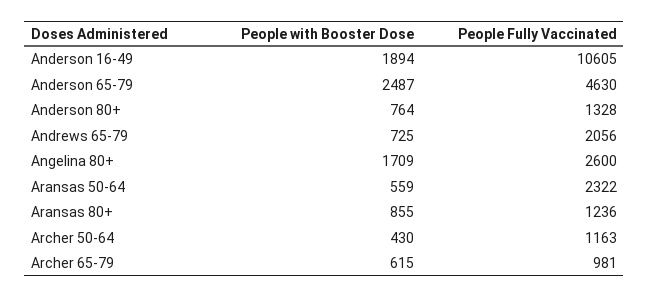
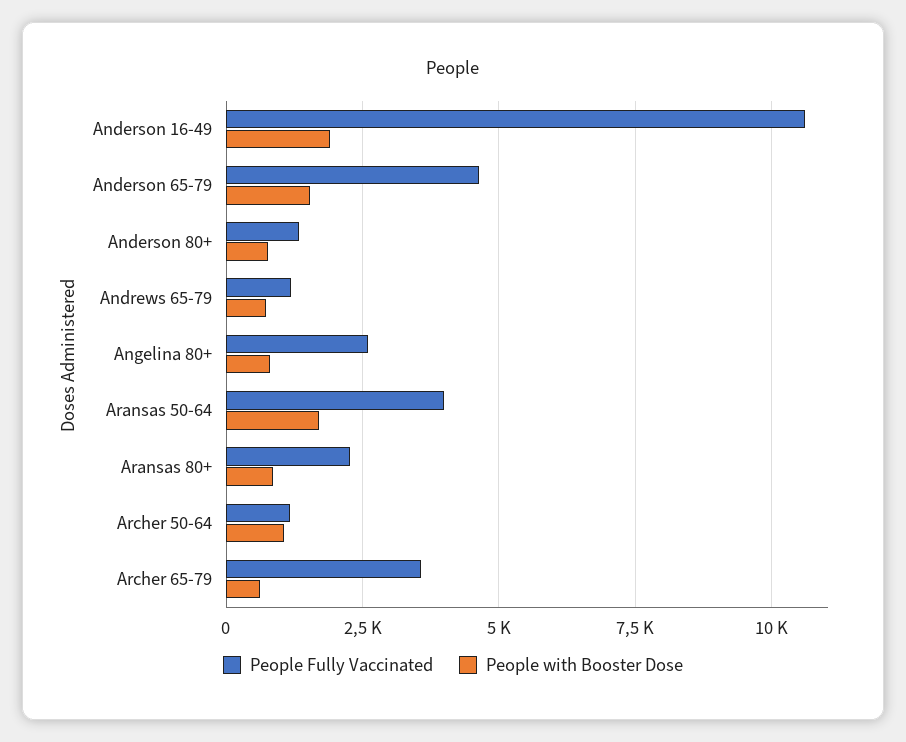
  {
    "People with Booster Dose": {
      "Anderson 16-49": 1894,
-     "Anderson 65-79": 2487,
+     "Anderson 65-79": 1500,
      "Anderson 80+": 764,
      "Andrews 65-79": 725,
-     "Angelina 80+": 1709,
+     "Angelina 80+": 750,
-     "Aransas 50-64": 559,
+     "Aransas 50-64": 1750,
      "Aransas 80+": 855,
-     "Archer 50-64": 430,
+     "Archer 50-64": 1000,
      "Archer 65-79": 615
    },
    "People Fully Vaccinated": {
      "Anderson 16-49": 10605,
      "Anderson 65-79": 4630,
      "Anderson 80+": 1328,
-     "Andrews 65-79": 2056,
+     "Andrews 65-79": 1250,
      "Angelina 80+": 2600,
-     "Aransas 50-64": 2322,
+     "Aransas 50-64": 4000,
-     "Aransas 80+": 1236,
+     "Aransas 80+": 2250,
      "Archer 50-64": 1163,
-     "Archer 65-79": 981
+     "Archer 65-79": 3500
    }
  }

